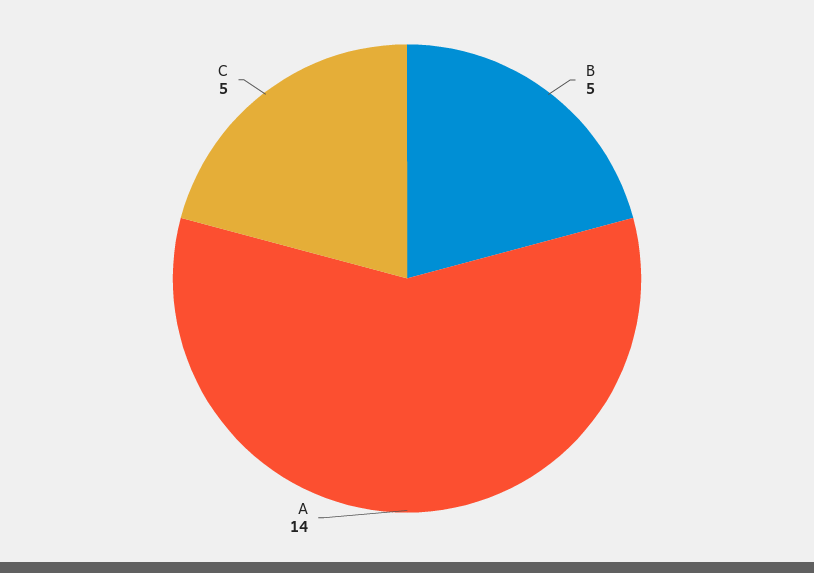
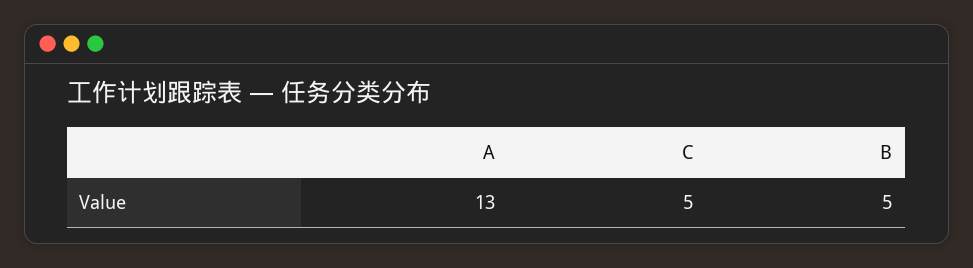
  {
    "B": 5,
-   "A": 14,
+   "A": 13,
    "C": 5
  }

